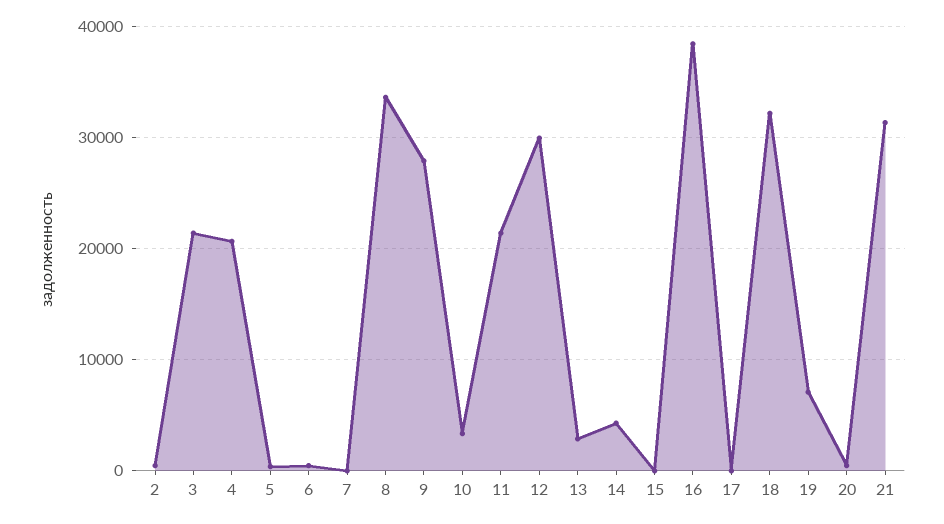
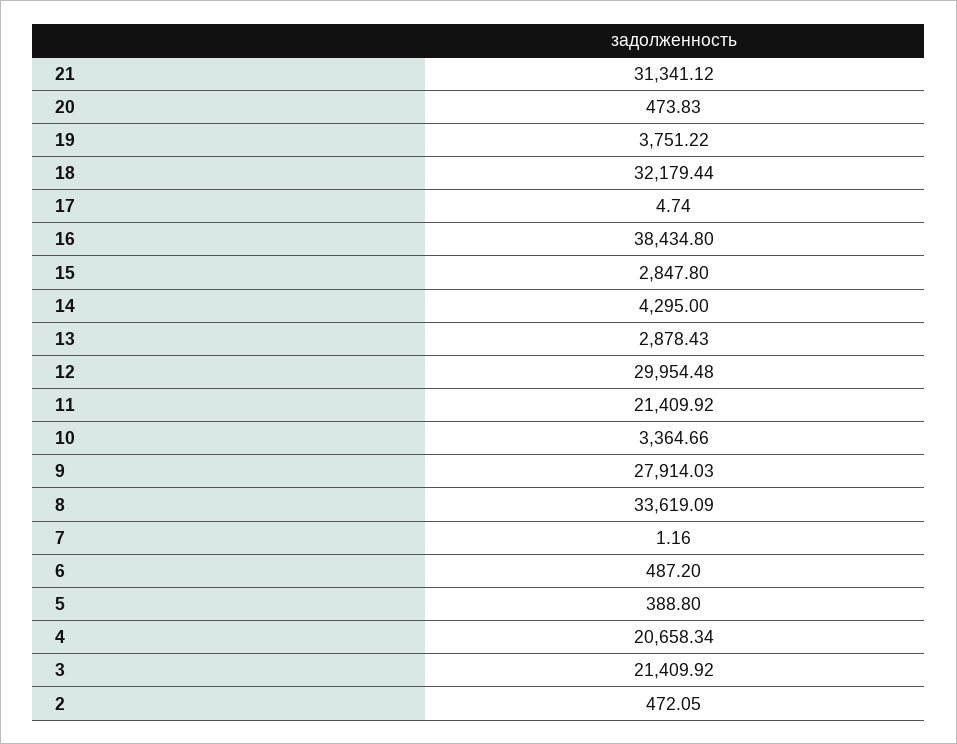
  {
    "2": 472.05,
    "3": 21409.92,
    "4": 20658.34,
    "5": 388.8,
    "6": 487.2,
    "7": 1.16,
    "8": 33619.09,
    "9": 27914.03,
    "10": 3364.66,
    "11": 21409.92,
    "12": 29954.48,
    "13": 2878.43,
    "14": 4295,
-   "15": 0,
+   "15": 2847.8,
    "16": 38434.8,
    "17": 4.74,
    "18": 32179.44,
-   "19": 7000,
+   "19": 3751.22,
    "20": 473.83,
    "21": 31341.12
  }

